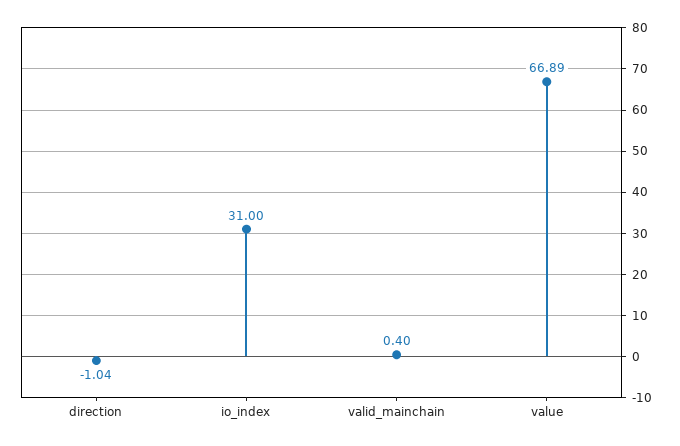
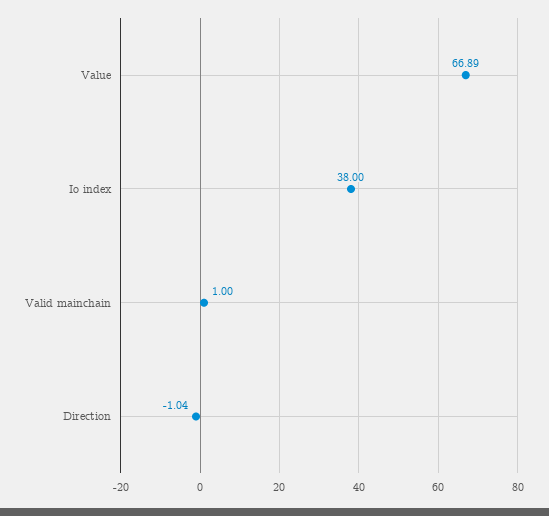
  {
    "direction": -1.04,
-   "io_index": 31,
+   "io_index": 38,
-   "valid_mainchain": 0.4,
+   "valid_mainchain": 1,
    "value": 66.89
  }

